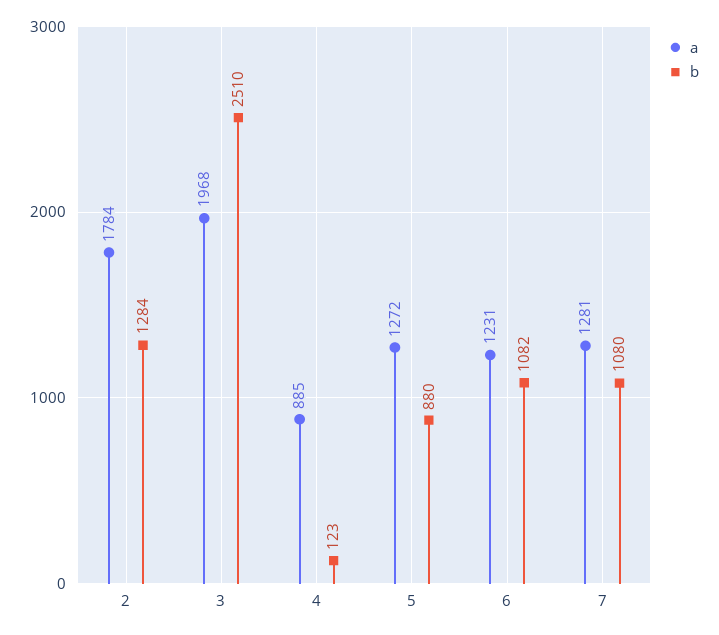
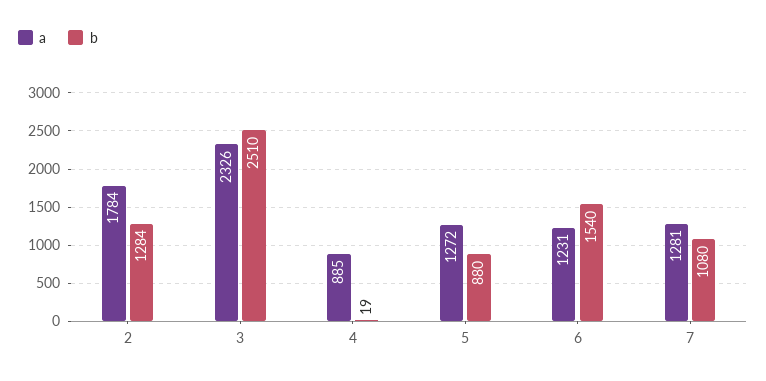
  {
    "a": {
      "2": 1784,
-     "3": 1968,
+     "3": 2326,
      "4": 885,
      "5": 1272,
      "6": 1231,
      "7": 1281
    },
    "b": {
      "2": 1284,
      "3": 2510,
-     "4": 123,
+     "4": 19,
      "5": 880,
-     "6": 1082,
+     "6": 1540,
      "7": 1080
    }
  }

